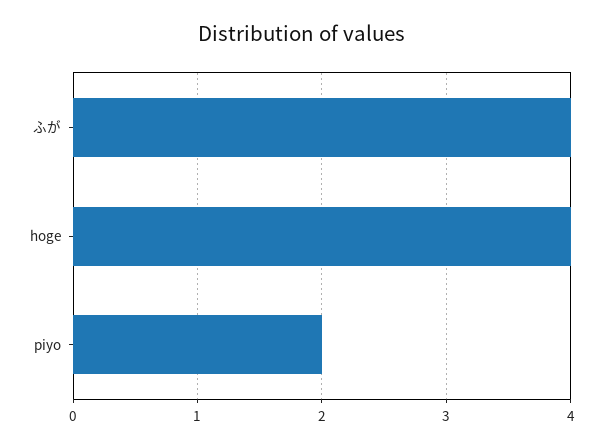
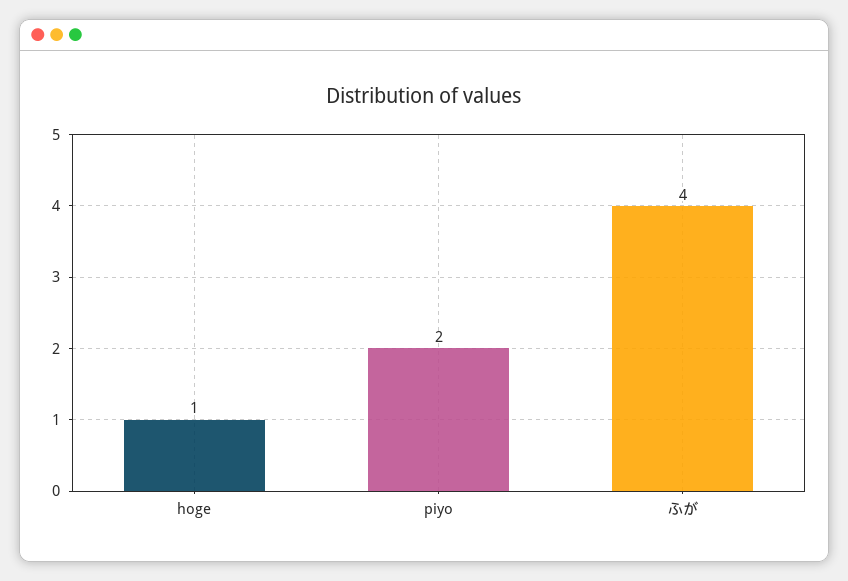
  {
    "ふが": 4,
-   "hoge": 4,
+   "hoge": 1,
    "piyo": 2
  }

